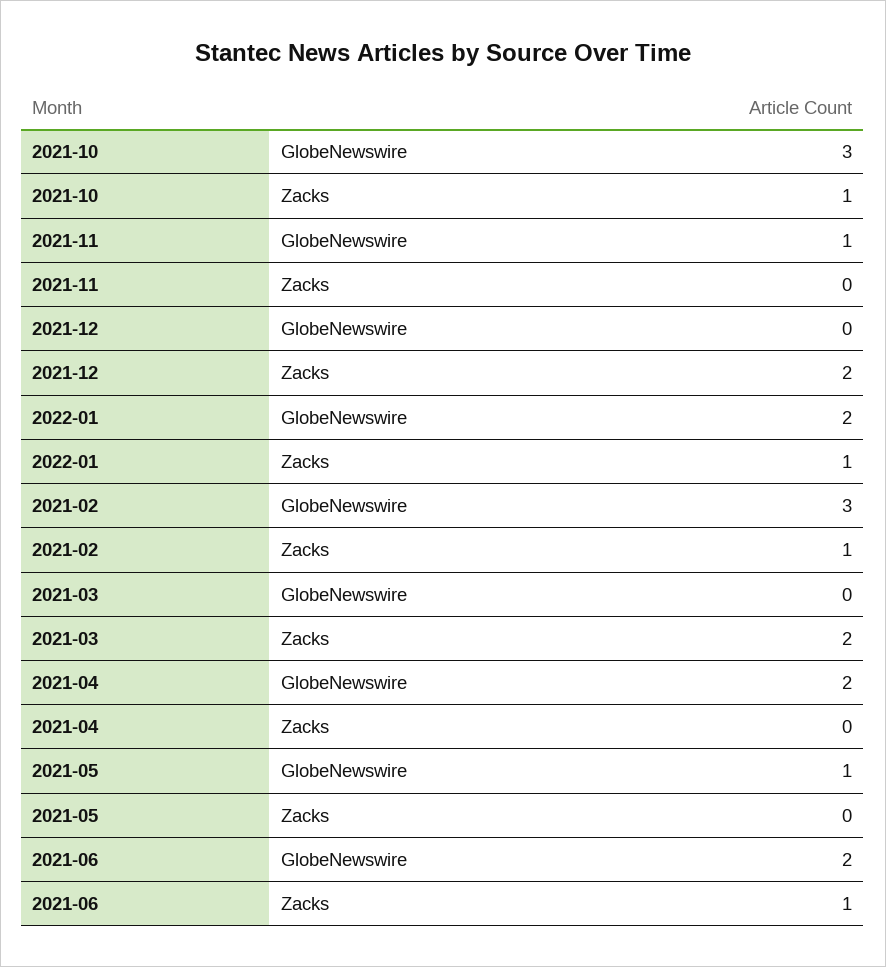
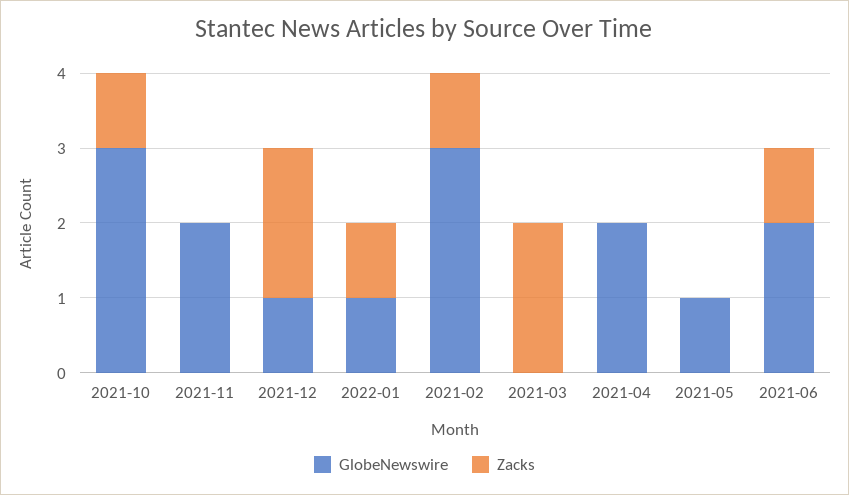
  {
    "GlobeNewswire": {
      "2021-10": 3,
-     "2021-11": 1,
+     "2021-11": 2,
-     "2021-12": 0,
+     "2021-12": 1,
-     "2022-01": 2,
+     "2022-01": 1,
      "2021-02": 3,
      "2021-03": 0,
      "2021-04": 2,
      "2021-05": 1,
      "2021-06": 2
    },
    "Zacks": {
      "2021-10": 1,
      "2021-11": 0,
      "2021-12": 2,
      "2022-01": 1,
      "2021-02": 1,
      "2021-03": 2,
      "2021-04": 0,
      "2021-05": 0,
      "2021-06": 1
    }
  }

